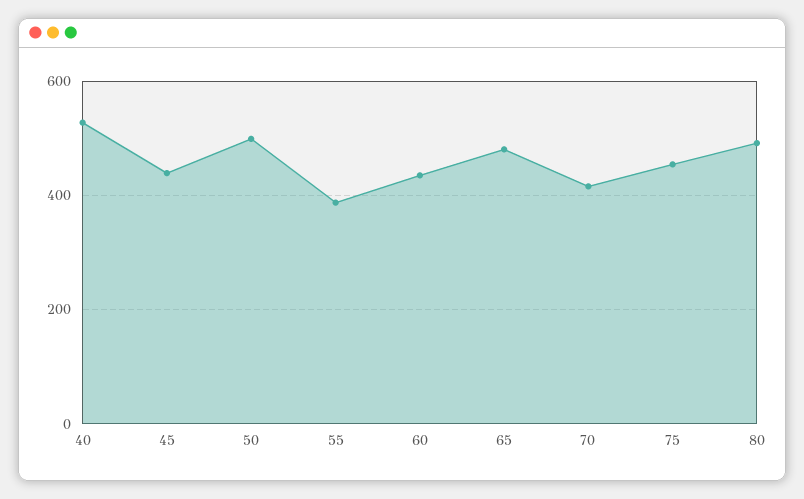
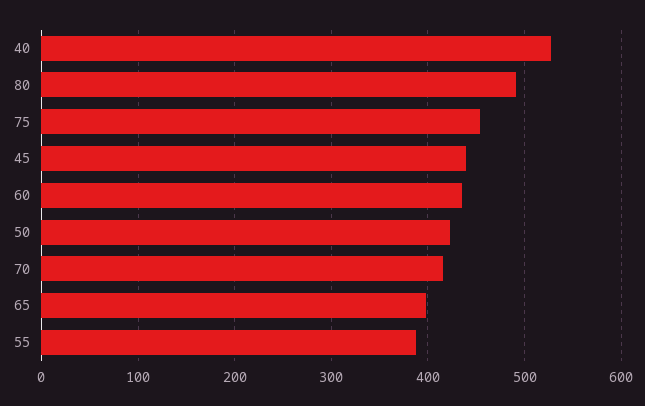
  {
    "40": 530,
    "45": 440,
-   "50": 500,
+   "50": 420,
    "55": 390,
    "60": 440,
-   "65": 480,
+   "65": 400,
    "70": 420,
    "75": 450,
    "80": 490
  }

